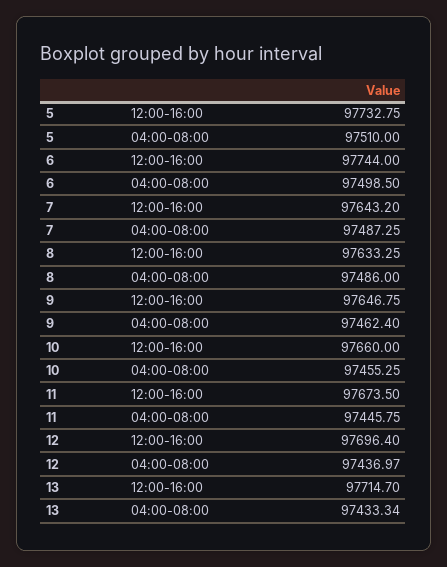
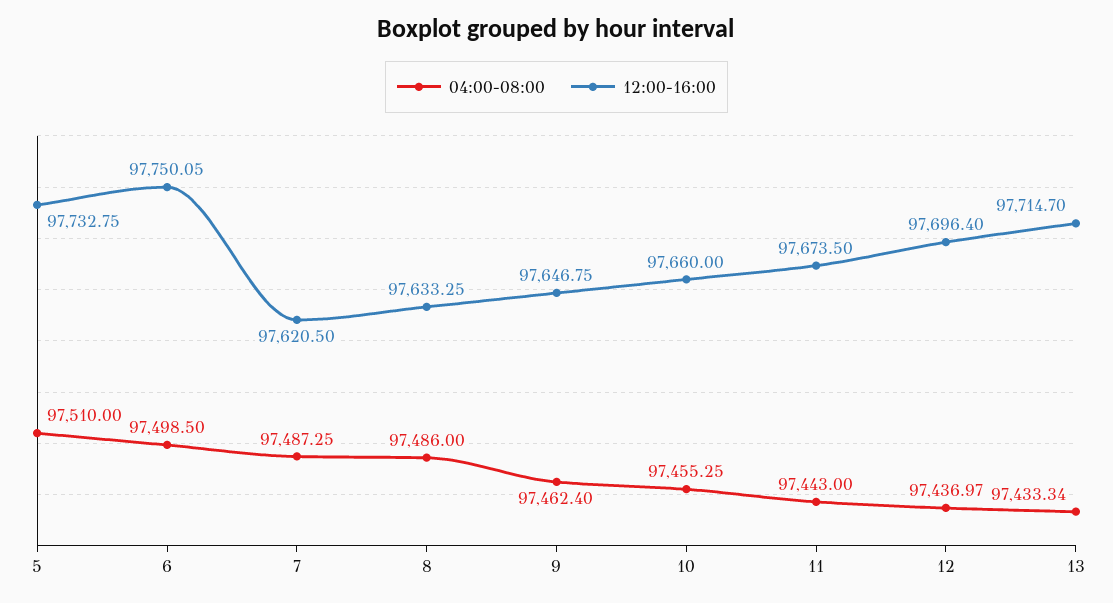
  {
    "12:00-16:00": {
      "5": 97732.75,
-     "6": 97744,
+     "6": 97750.05,
-     "7": 97643.2,
+     "7": 97620.5,
      "8": 97633.25,
      "9": 97646.75,
      "10": 97660,
      "11": 97673.5,
      "12": 97696.4,
      "13": 97714.7
    },
    "04:00-08:00": {
      "5": 97510,
      "6": 97498.5,
      "7": 97487.25,
      "8": 97486,
      "9": 97462.4,
      "10": 97455.25,
-     "11": 97445.75,
+     "11": 97443,
      "12": 97436.97,
      "13": 97433.34
    }
  }

